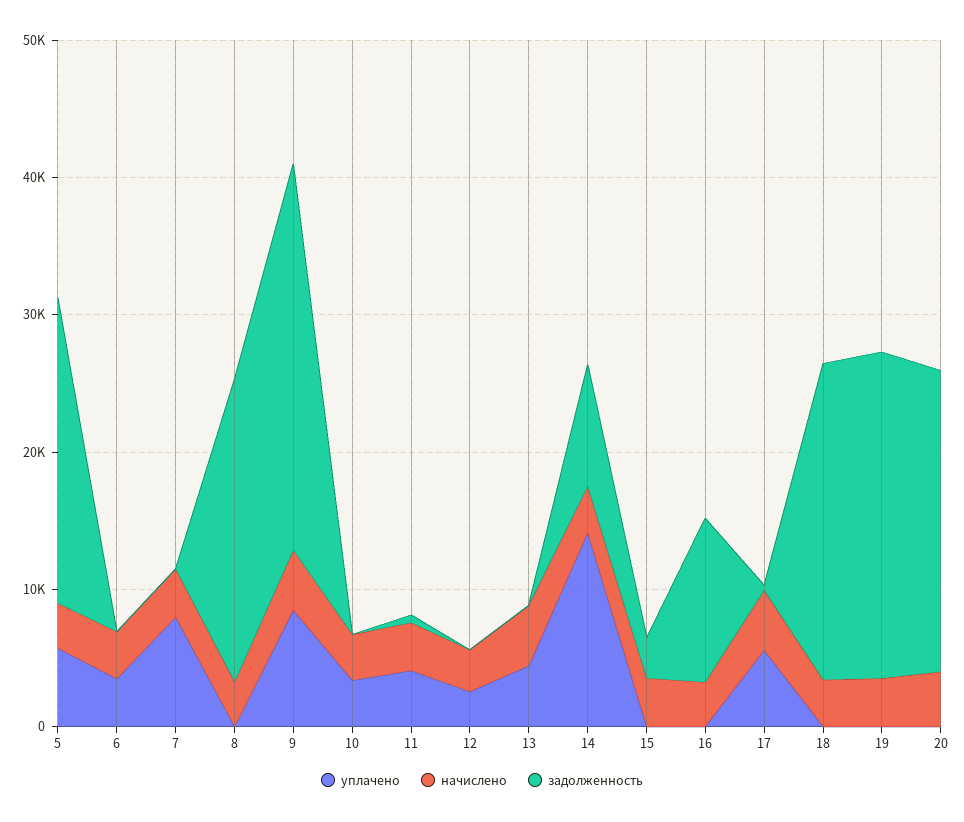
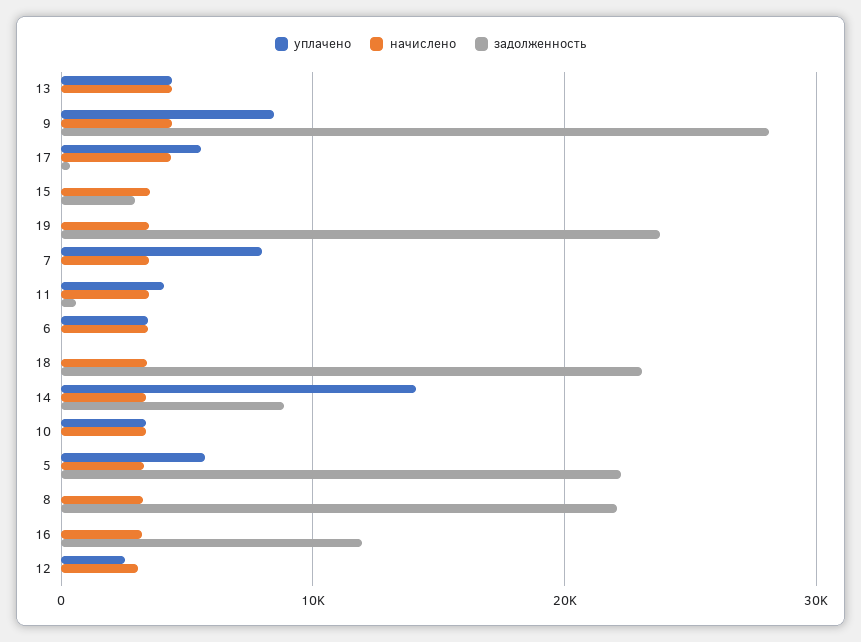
  {
    "уплачено": {
      "5": 6000,
      "6": 3000,
      "7": 8000,
      "8": 0,
      "9": 8000,
      "10": 3000,
      "11": 4000,
      "12": 3000,
      "13": 4000,
      "14": 14000,
      "15": 0,
      "16": 0,
      "17": 6000,
      "18": 0,
-     "19": 0,
+     "19": 0
-     "20": 0
    },
    "начислено": {
      "5": 3000,
      "6": 3000,
      "7": 4000,
      "8": 3000,
      "9": 4000,
      "10": 3000,
      "11": 3000,
      "12": 3000,
      "13": 4000,
      "14": 3000,
      "15": 4000,
      "16": 3000,
      "17": 4000,
      "18": 3000,
-     "19": 4000,
+     "19": 4000
-     "20": 4000
    },
    "задолженность": {
      "5": 22000,
      "6": 0,
      "7": 0,
      "8": 22000,
      "9": 28000,
      "10": 0,
      "11": 1000,
      "12": 0,
      "13": 0,
      "14": 9000,
      "15": 3000,
      "16": 12000,
      "17": 0,
      "18": 23000,
-     "19": 24000,
+     "19": 24000
-     "20": 22000
    }
  }

